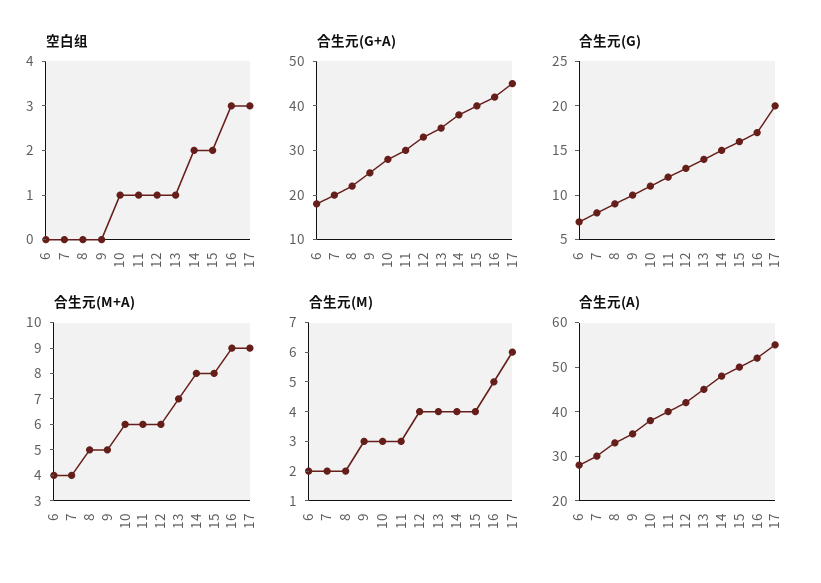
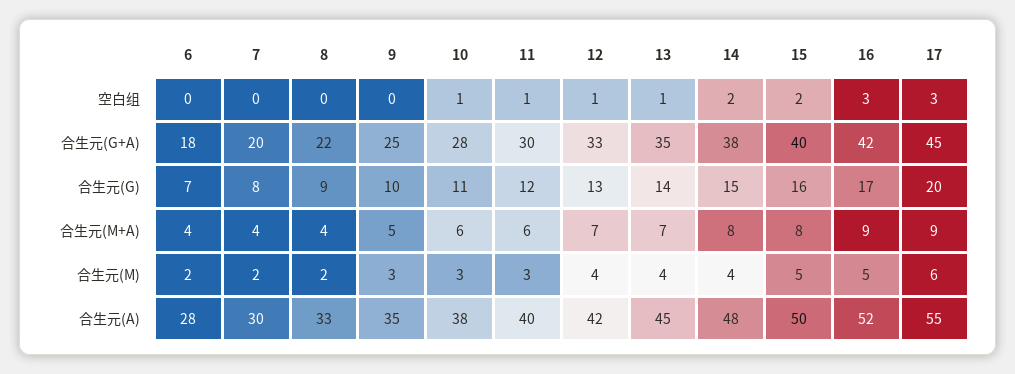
  {
    "空白组": {
      "6": 0,
      "7": 0,
      "8": 0,
      "9": 0,
      "10": 1,
      "11": 1,
      "12": 1,
      "13": 1,
      "14": 2,
      "15": 2,
      "16": 3,
      "17": 3
    },
    "合生元(G+A)": {
      "6": 18,
      "7": 20,
      "8": 22,
      "9": 25,
      "10": 28,
      "11": 30,
      "12": 33,
      "13": 35,
      "14": 38,
      "15": 40,
      "16": 42,
      "17": 45
    },
    "合生元(G)": {
      "6": 7,
      "7": 8,
      "8": 9,
      "9": 10,
      "10": 11,
      "11": 12,
      "12": 13,
      "13": 14,
      "14": 15,
      "15": 16,
      "16": 17,
      "17": 20
    },
    "合生元(M+A)": {
      "6": 4,
      "7": 4,
-     "8": 5,
+     "8": 4,
      "9": 5,
      "10": 6,
      "11": 6,
-     "12": 6,
+     "12": 7,
      "13": 7,
      "14": 8,
      "15": 8,
      "16": 9,
      "17": 9
    },
    "合生元(M)": {
      "6": 2,
      "7": 2,
      "8": 2,
      "9": 3,
      "10": 3,
      "11": 3,
      "12": 4,
      "13": 4,
      "14": 4,
-     "15": 4,
+     "15": 5,
      "16": 5,
      "17": 6
    },
    "合生元(A)": {
      "6": 28,
      "7": 30,
      "8": 33,
      "9": 35,
      "10": 38,
      "11": 40,
      "12": 42,
      "13": 45,
      "14": 48,
      "15": 50,
      "16": 52,
      "17": 55
    }
  }

